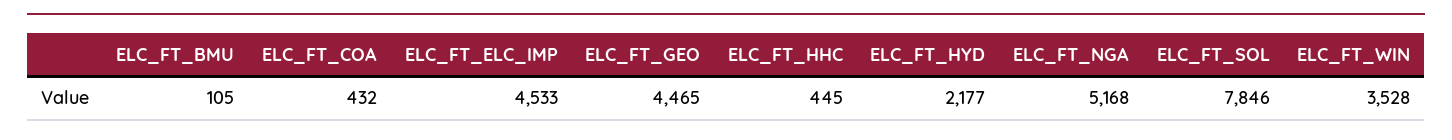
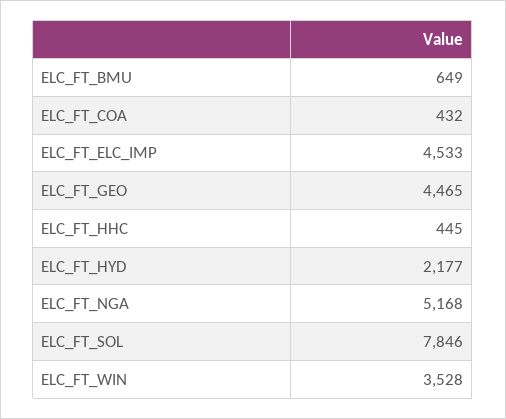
  {
-   "ELC_FT_BMU": 105,
+   "ELC_FT_BMU": 649,
    "ELC_FT_COA": 432,
    "ELC_FT_ELC_IMP": 4533,
    "ELC_FT_GEO": 4465,
    "ELC_FT_HHC": 445,
    "ELC_FT_HYD": 2177,
    "ELC_FT_NGA": 5168,
    "ELC_FT_SOL": 7846,
    "ELC_FT_WIN": 3528
  }

